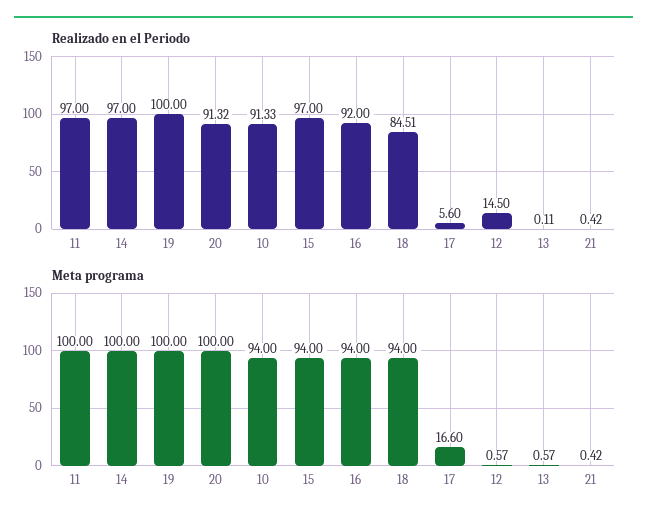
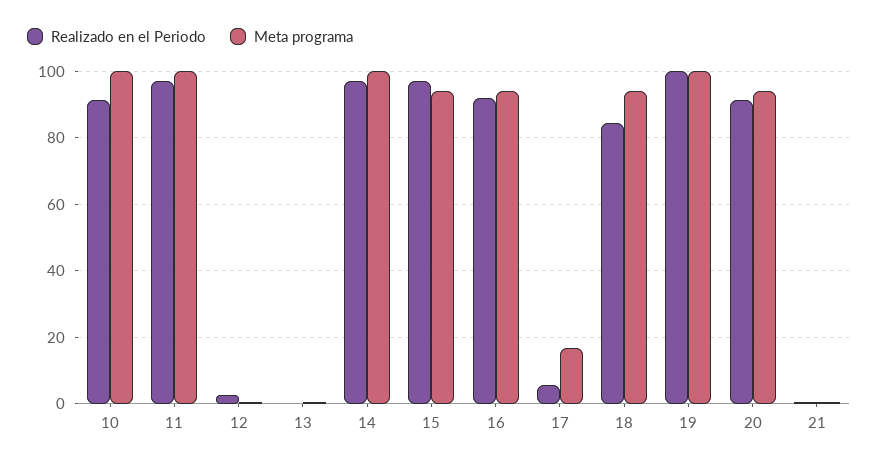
  {
    "Realizado en el Periodo": {
      "11": 97,
      "14": 97,
      "19": 100,
      "20": 91.32,
      "10": 91.33,
      "15": 97,
      "16": 92,
      "18": 84.51,
      "17": 5.6,
-     "12": 14.5,
+     "12": 2,
      "13": 0.11,
      "21": 0.42
    },
    "Meta programa": {
      "11": 100,
      "14": 100,
      "19": 100,
-     "20": 100,
+     "20": 94,
-     "10": 94,
+     "10": 100,
      "15": 94,
      "16": 94,
      "18": 94,
      "17": 16.6,
      "12": 0.57,
      "13": 0.57,
      "21": 0.42
    }
  }

